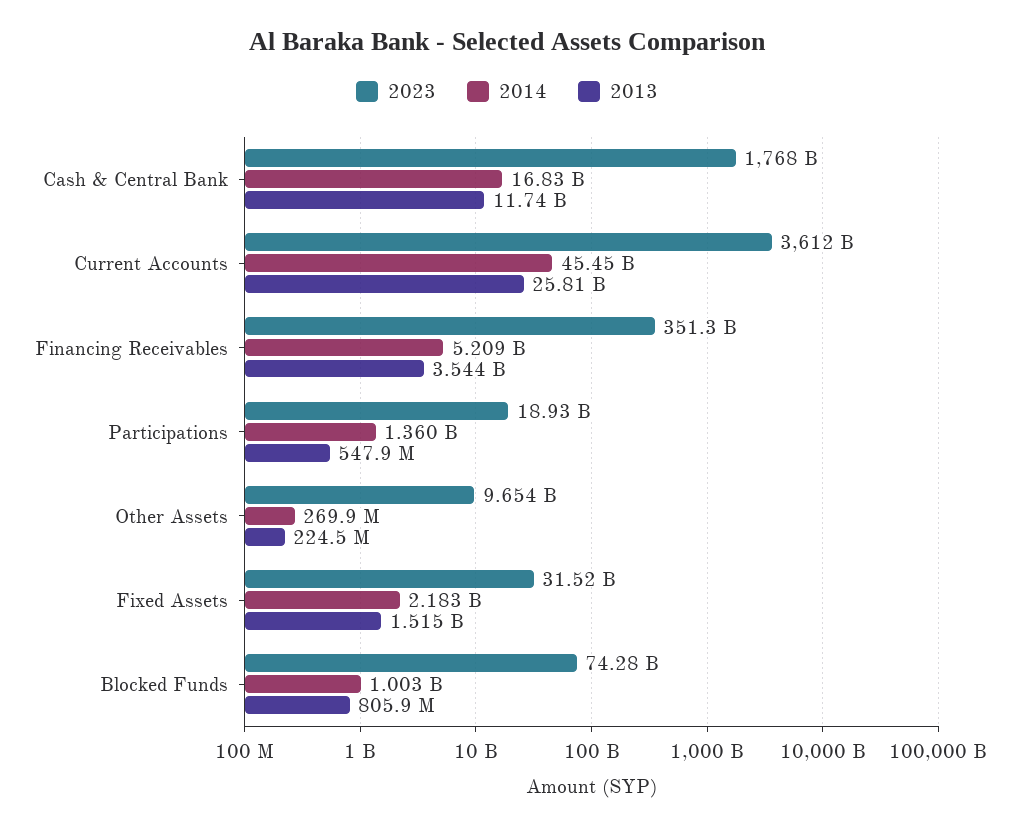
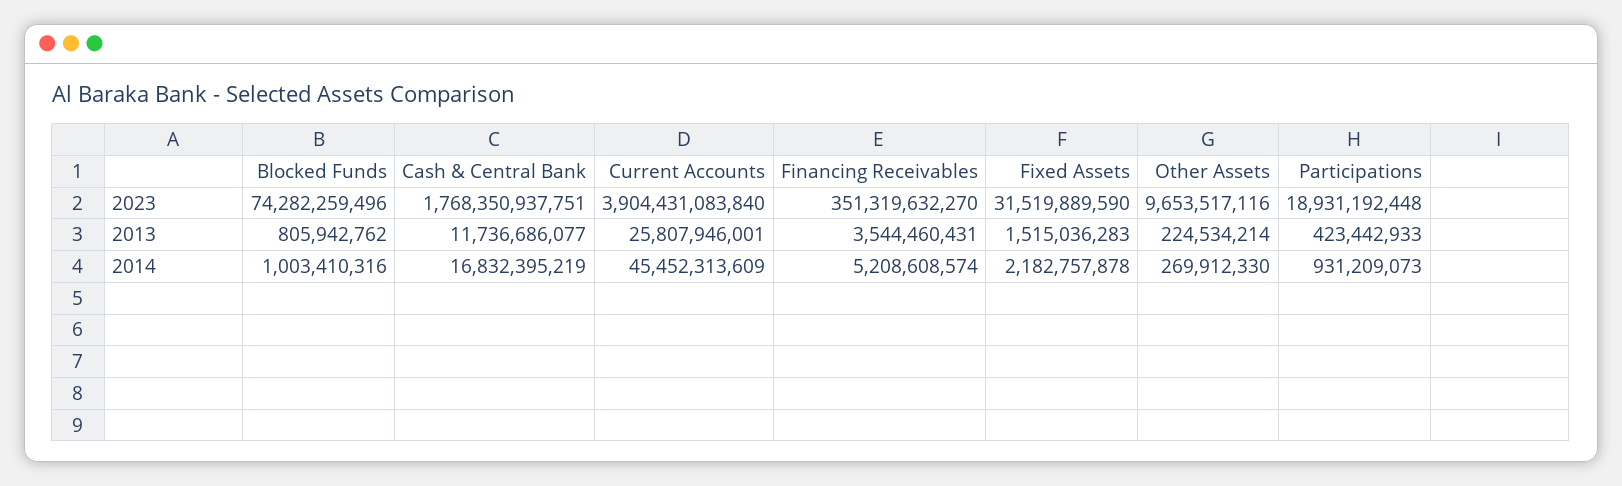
  {
    "2023": {
      "Cash & Central Bank": 1768350937751,
-     "Current Accounts": 3612000000000,
+     "Current Accounts": 3904431083840,
      "Financing Receivables": 351319632270,
      "Participations": 18931192448,
      "Other Assets": 9653517116,
      "Fixed Assets": 31519889590,
      "Blocked Funds": 74282259496
    },
    "2014": {
      "Cash & Central Bank": 16832395219,
      "Current Accounts": 45452313609,
      "Financing Receivables": 5208608574,
-     "Participations": 1360000000,
+     "Participations": 931209073,
      "Other Assets": 269912330,
      "Fixed Assets": 2182757878,
      "Blocked Funds": 1003410316
    },
    "2013": {
      "Cash & Central Bank": 11736686077,
      "Current Accounts": 25807946001,
      "Financing Receivables": 3544460431,
-     "Participations": 547900000,
+     "Participations": 423442933,
      "Other Assets": 224534214,
      "Fixed Assets": 1515036283,
      "Blocked Funds": 805942762
    }
  }

